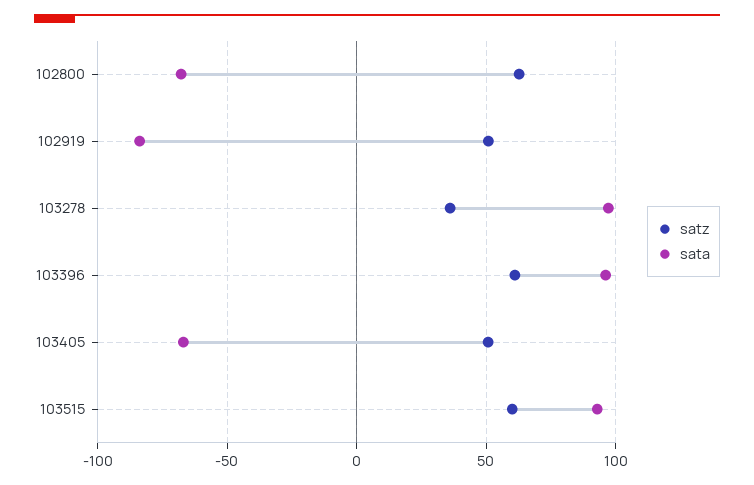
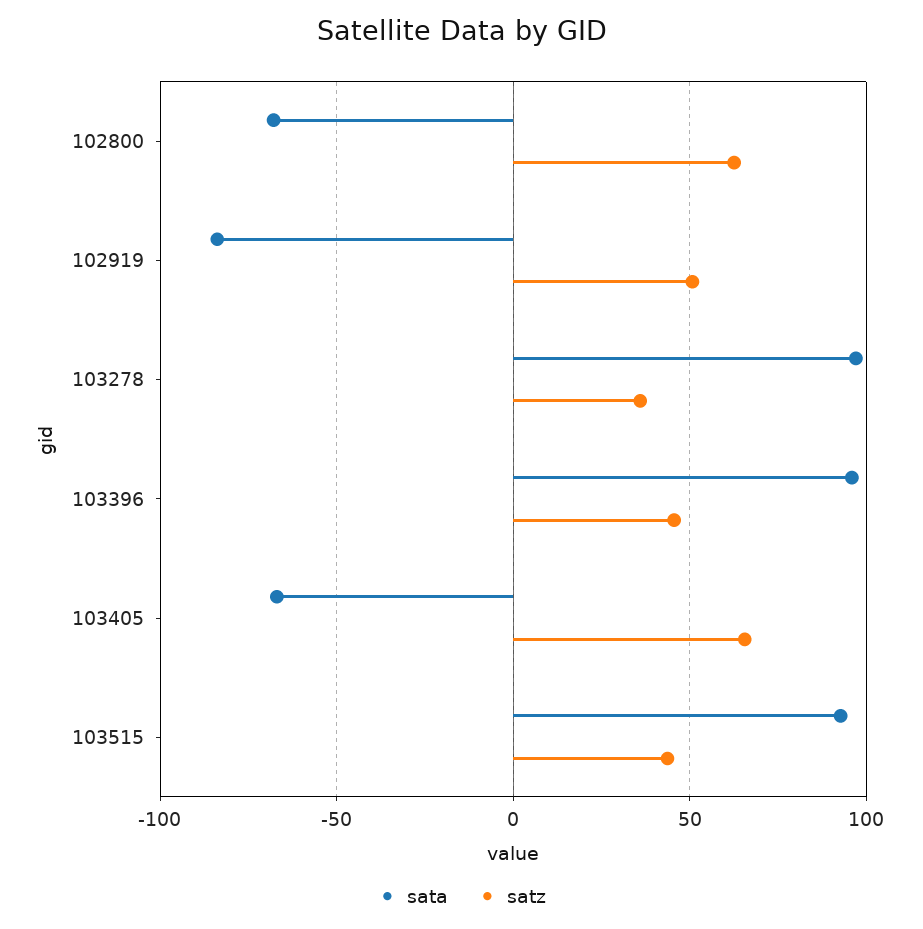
  {
    "satz": {
      "102800": 65,
      "102919": 50,
      "103278": 35,
-     "103396": 60,
+     "103396": 45,
-     "103405": 50,
+     "103405": 65,
-     "103515": 60
+     "103515": 45
    },
    "sata": {
      "102800": -70,
      "102919": -85,
      "103278": 95,
      "103396": 95,
      "103405": -65,
      "103515": 95
    }
  }

